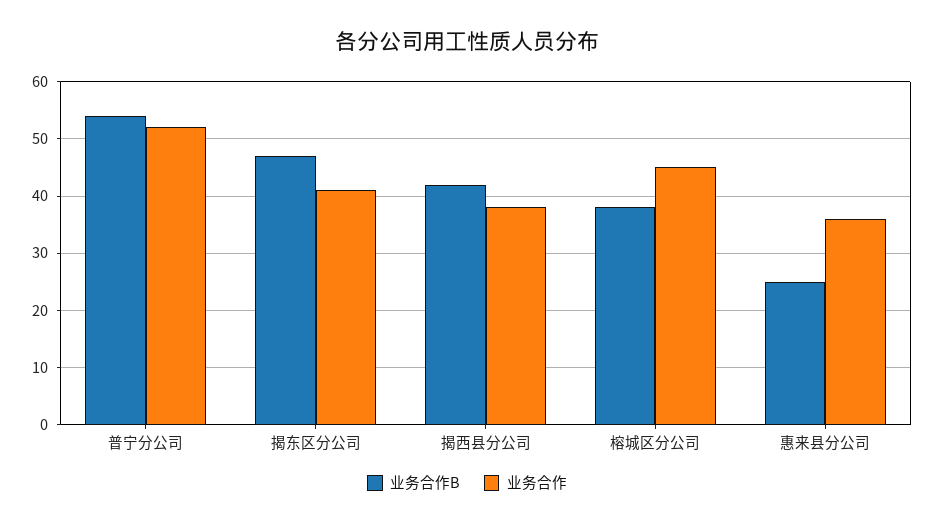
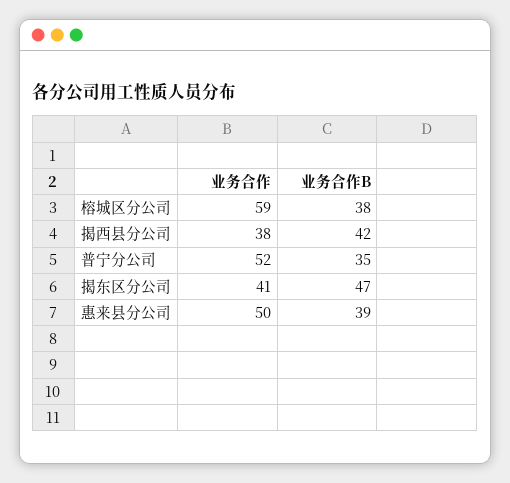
  {
    "业务合作B": {
-     "普宁分公司": 55,
+     "普宁分公司": 35,
      "揭东区分公司": 47,
      "揭西县分公司": 42,
      "榕城区分公司": 38,
-     "惠来县分公司": 25
+     "惠来县分公司": 39
    },
    "业务合作": {
      "普宁分公司": 52,
      "揭东区分公司": 41,
      "揭西县分公司": 38,
-     "榕城区分公司": 45,
+     "榕城区分公司": 59,
-     "惠来县分公司": 35
+     "惠来县分公司": 50
    }
  }

